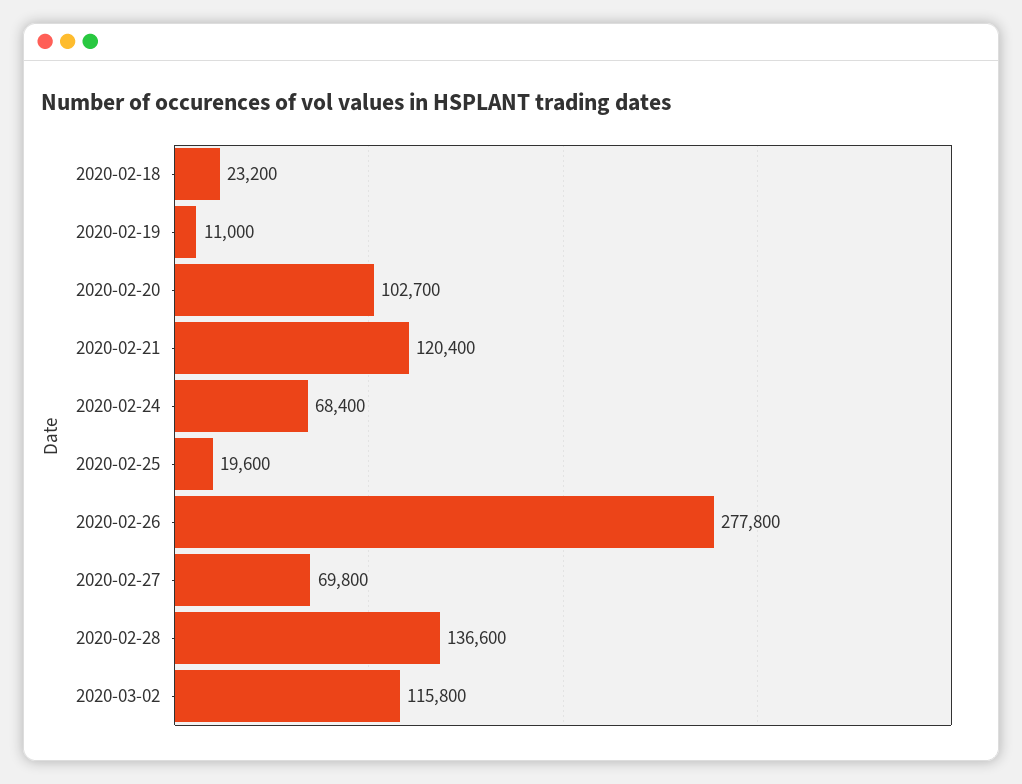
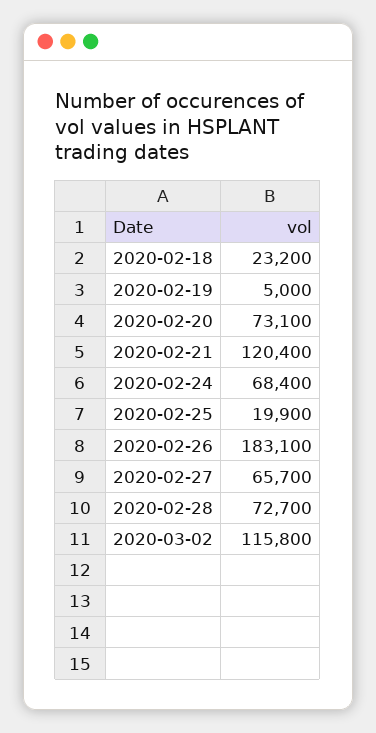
  {
    "2020-02-18": 23200,
-   "2020-02-19": 11000,
+   "2020-02-19": 5000,
-   "2020-02-20": 102700,
+   "2020-02-20": 73100,
    "2020-02-21": 120400,
    "2020-02-24": 68400,
-   "2020-02-25": 19600,
+   "2020-02-25": 19900,
-   "2020-02-26": 277800,
+   "2020-02-26": 183100,
-   "2020-02-27": 69800,
+   "2020-02-27": 65700,
-   "2020-02-28": 136600,
+   "2020-02-28": 72700,
    "2020-03-02": 115800
  }

